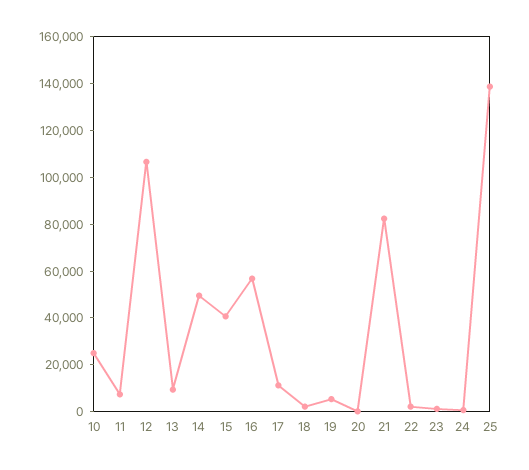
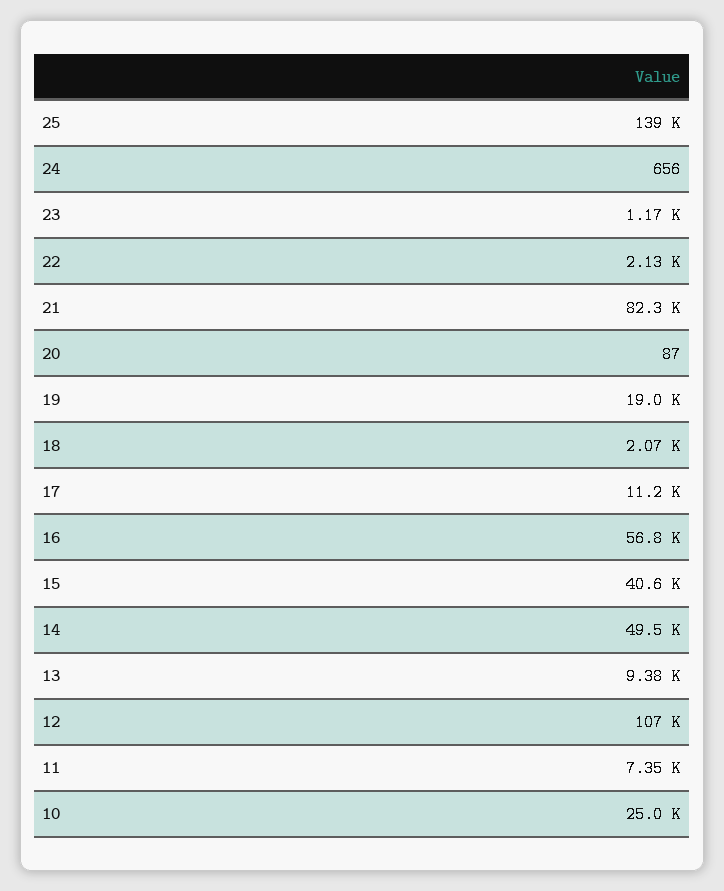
  {
    "10": 25000,
    "11": 7350,
    "12": 107000,
    "13": 9380,
    "14": 49500,
    "15": 40600,
    "16": 56800,
    "17": 11200,
    "18": 2070,
-   "19": 5000,
+   "19": 19000,
    "20": 87,
    "21": 82300,
    "22": 2130,
    "23": 1170,
    "24": 656,
    "25": 139000
  }

